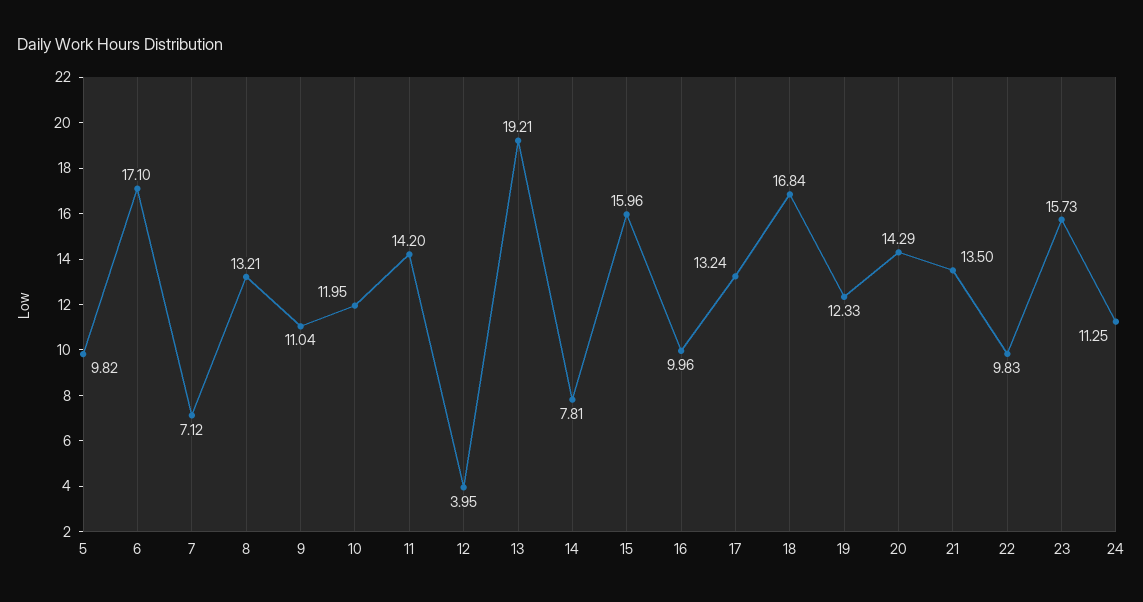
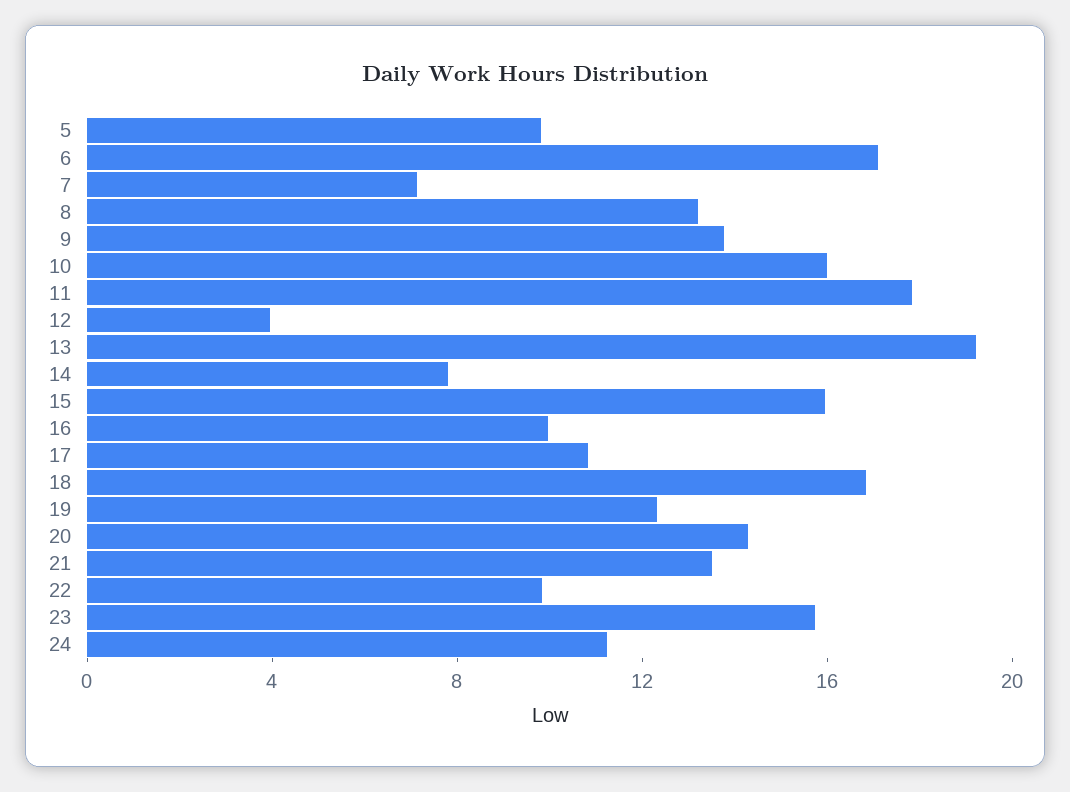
  {
    "5": 9.82,
    "6": 17.1,
    "7": 7.12,
    "8": 13.21,
-   "9": 11.04,
+   "9": 14,
-   "10": 11.95,
+   "10": 16,
-   "11": 14.2,
+   "11": 18,
    "12": 3.95,
    "13": 19.21,
    "14": 7.81,
    "15": 15.96,
    "16": 9.96,
-   "17": 13.24,
+   "17": 11,
    "18": 16.84,
    "19": 12.33,
    "20": 14.29,
    "21": 13.5,
    "22": 9.83,
    "23": 15.73,
    "24": 11.25
  }

